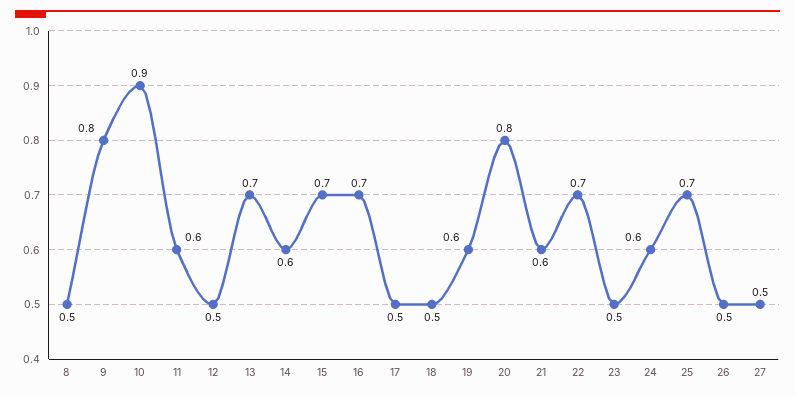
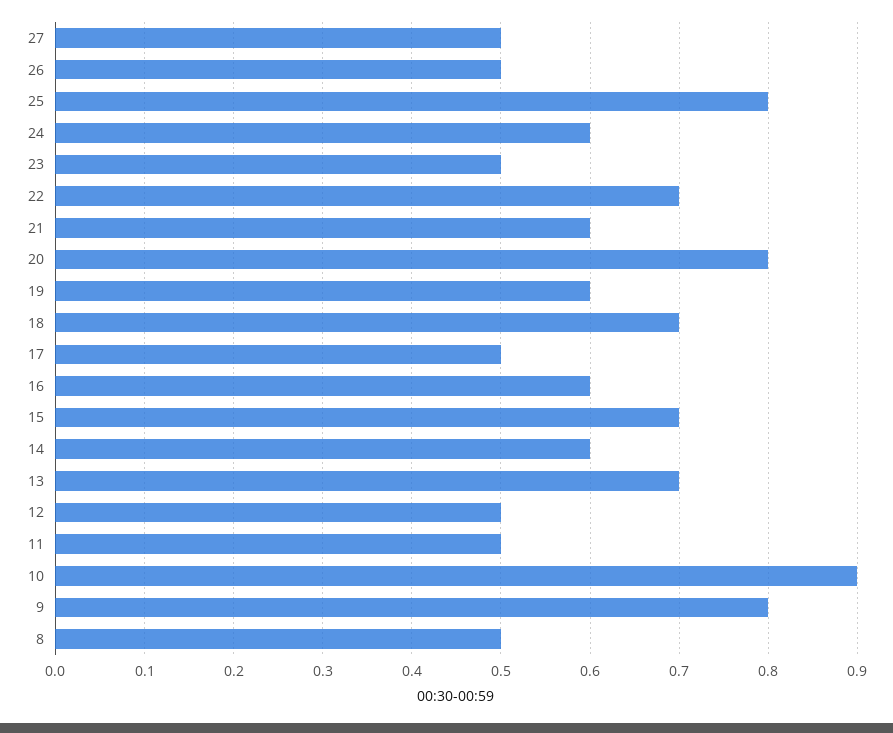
  {
    "8": 0.5,
    "9": 0.8,
    "10": 0.9,
-   "11": 0.6,
+   "11": 0.5,
    "12": 0.5,
    "13": 0.7,
    "14": 0.6,
    "15": 0.7,
-   "16": 0.7,
+   "16": 0.6,
    "17": 0.5,
-   "18": 0.5,
+   "18": 0.7,
    "19": 0.6,
    "20": 0.8,
    "21": 0.6,
    "22": 0.7,
    "23": 0.5,
    "24": 0.6,
-   "25": 0.7,
+   "25": 0.8,
    "26": 0.5,
    "27": 0.5
  }

